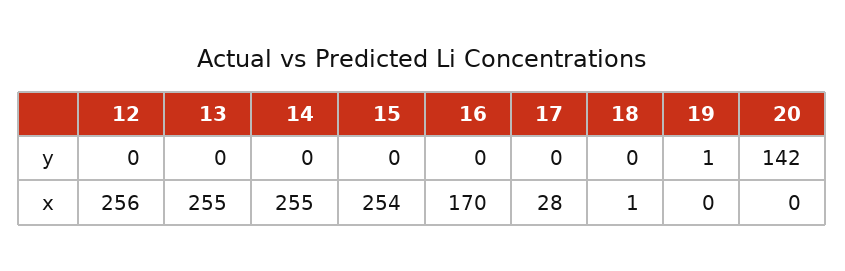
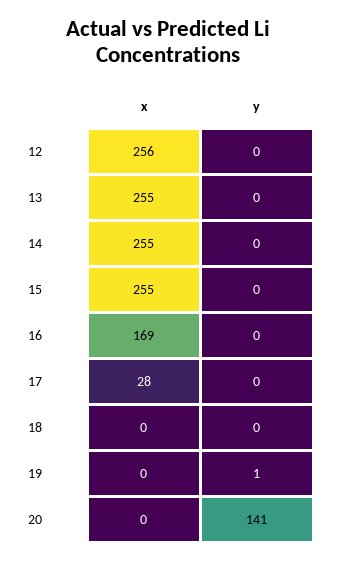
  {
    "12": {
      "y": 0,
      "x": 256
    },
    "13": {
      "y": 0,
      "x": 255
    },
    "14": {
      "y": 0,
      "x": 255
    },
    "15": {
      "y": 0,
-     "x": 254
+     "x": 255
    },
    "16": {
      "y": 0,
-     "x": 170
+     "x": 169
    },
    "17": {
      "y": 0,
      "x": 28
    },
    "18": {
      "y": 0,
-     "x": 1
+     "x": 0
    },
    "19": {
      "y": 1,
      "x": 0
    },
    "20": {
-     "y": 142,
+     "y": 141,
      "x": 0
    }
  }

